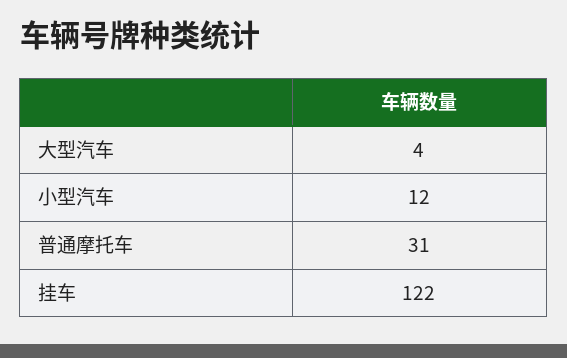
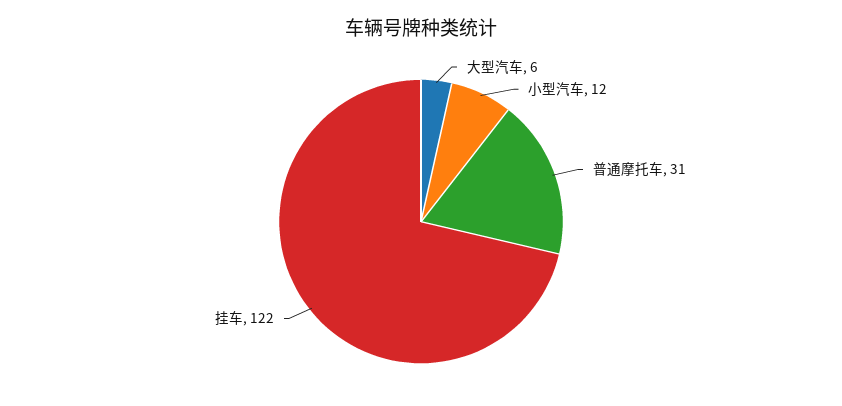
  {
-   "大型汽车": 4,
+   "大型汽车": 6,
    "小型汽车": 12,
    "普通摩托车": 31,
    "挂车": 122
  }

